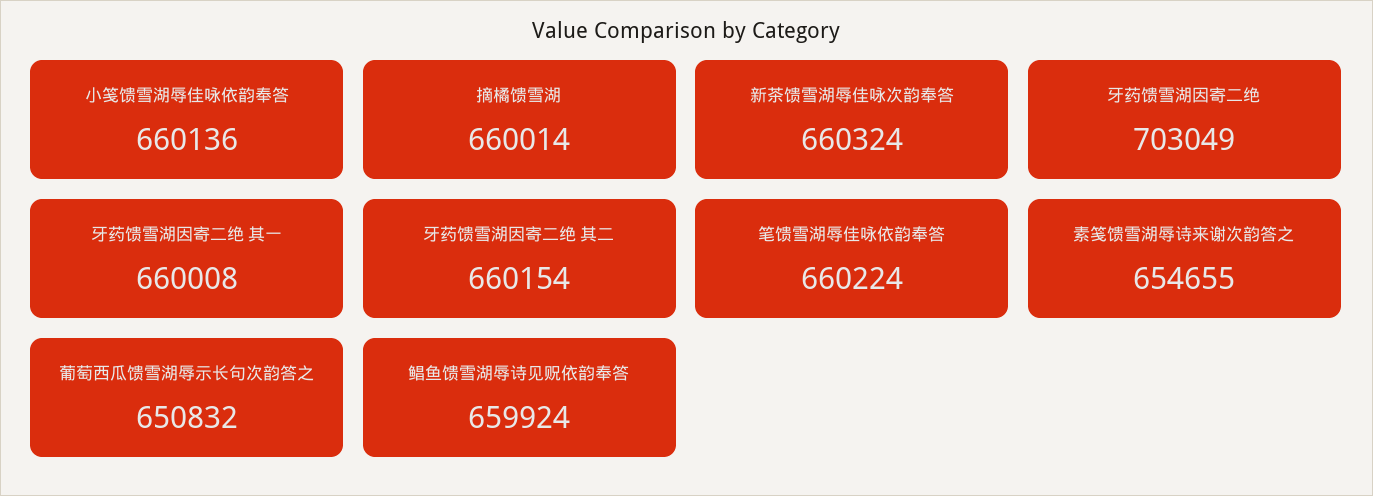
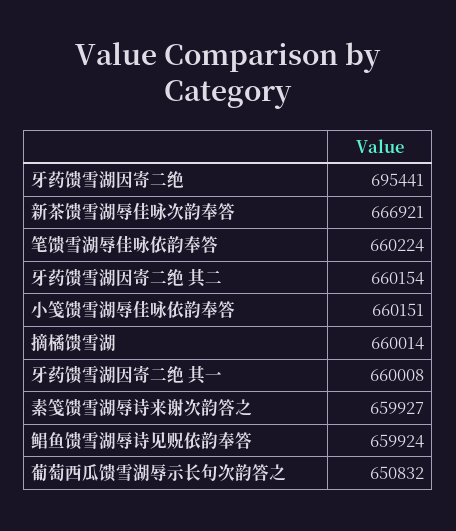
  {
-   "小笺馈雪湖辱佳咏依韵奉答": 660136,
+   "小笺馈雪湖辱佳咏依韵奉答": 660151,
    "摘橘馈雪湖": 660014,
-   "新茶馈雪湖辱佳咏次韵奉答": 660324,
+   "新茶馈雪湖辱佳咏次韵奉答": 666921,
-   "牙药馈雪湖因寄二绝": 703049,
+   "牙药馈雪湖因寄二绝": 695441,
    "牙药馈雪湖因寄二绝 其一": 660008,
    "牙药馈雪湖因寄二绝 其二": 660154,
    "笔馈雪湖辱佳咏依韵奉答": 660224,
-   "素笺馈雪湖辱诗来谢次韵答之": 654655,
+   "素笺馈雪湖辱诗来谢次韵答之": 659927,
    "葡萄西瓜馈雪湖辱示长句次韵答之": 650832,
    "鲳鱼馈雪湖辱诗见贶依韵奉答": 659924
  }

